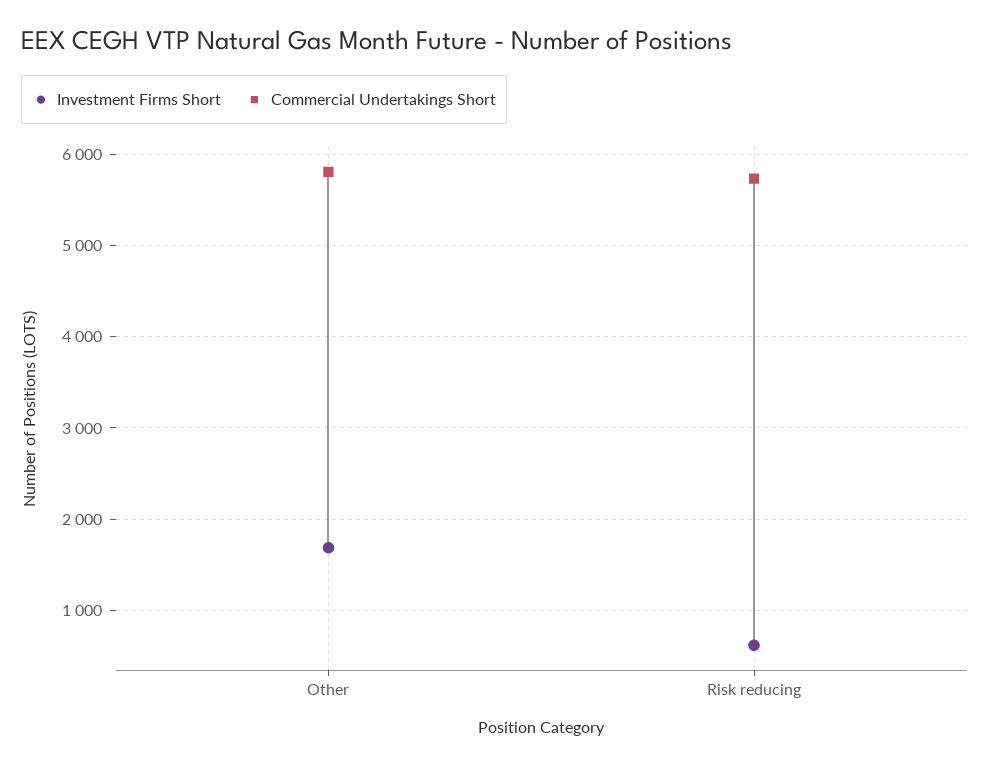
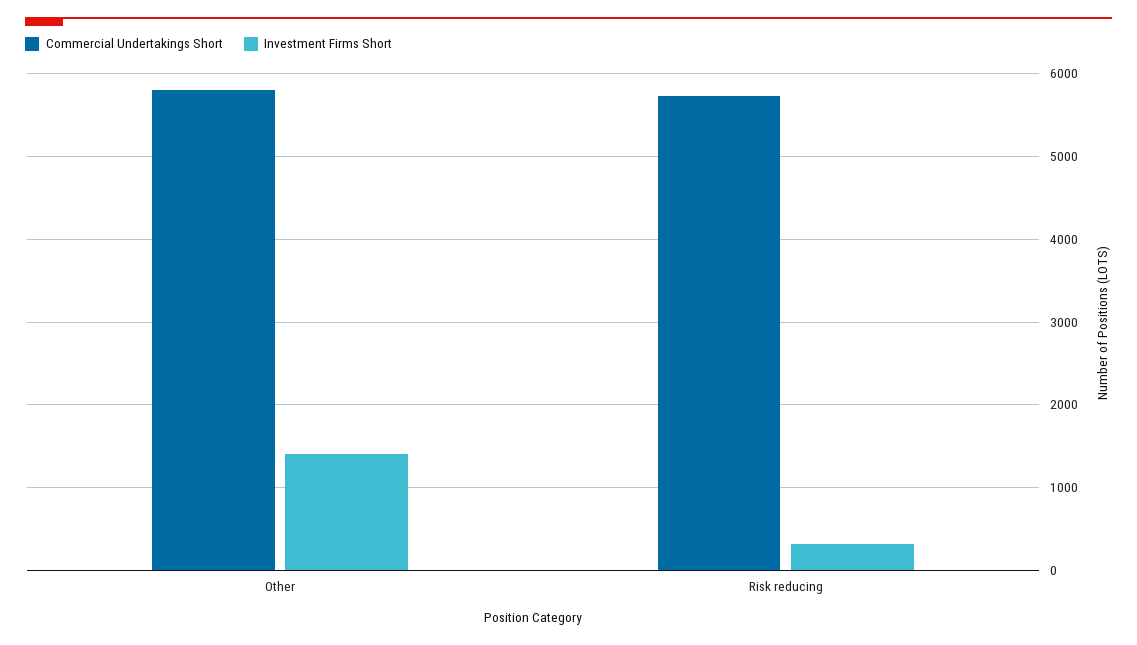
  {
    "Investment Firms Short": {
-     "Other": 1700,
+     "Other": 1400,
-     "Risk reducing": 600
+     "Risk reducing": 300
    },
    "Commercial Undertakings Short": {
      "Other": 5800,
      "Risk reducing": 5700
    }
  }

